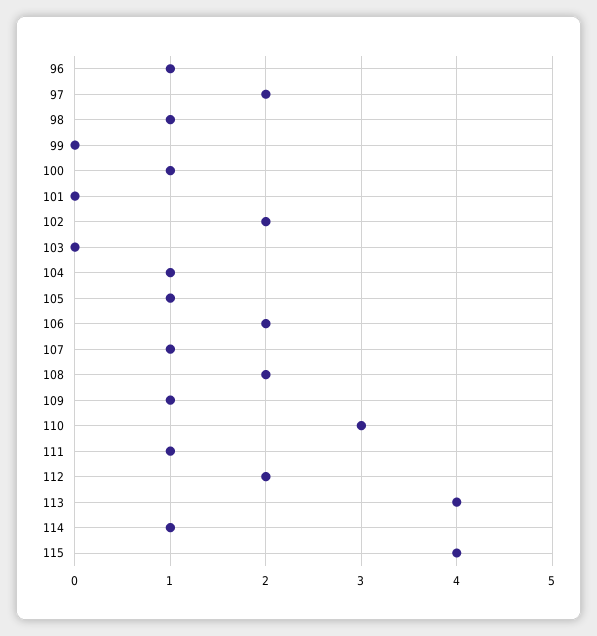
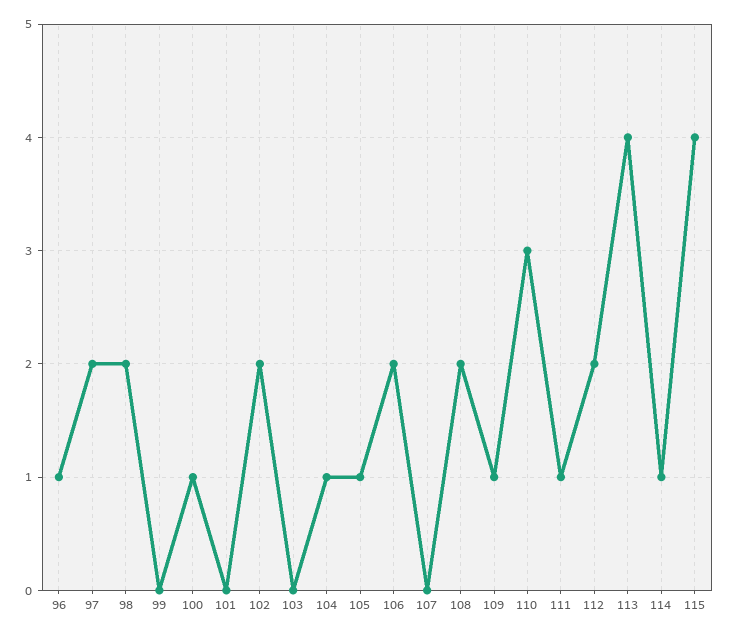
  {
    "96": 1,
    "97": 2,
-   "98": 1,
+   "98": 2,
    "99": 0,
    "100": 1,
    "101": 0,
    "102": 2,
    "103": 0,
    "104": 1,
    "105": 1,
    "106": 2,
-   "107": 1,
+   "107": 0,
    "108": 2,
    "109": 1,
    "110": 3,
    "111": 1,
    "112": 2,
    "113": 4,
    "114": 1,
    "115": 4
  }

